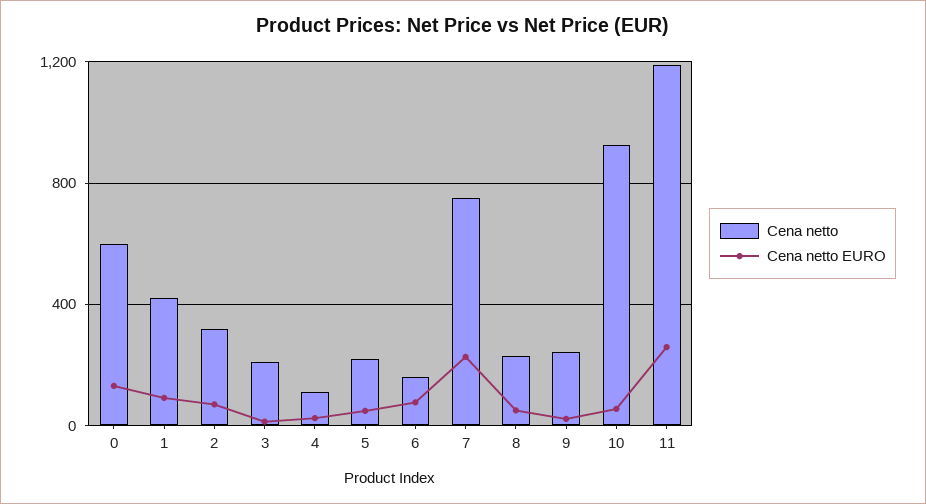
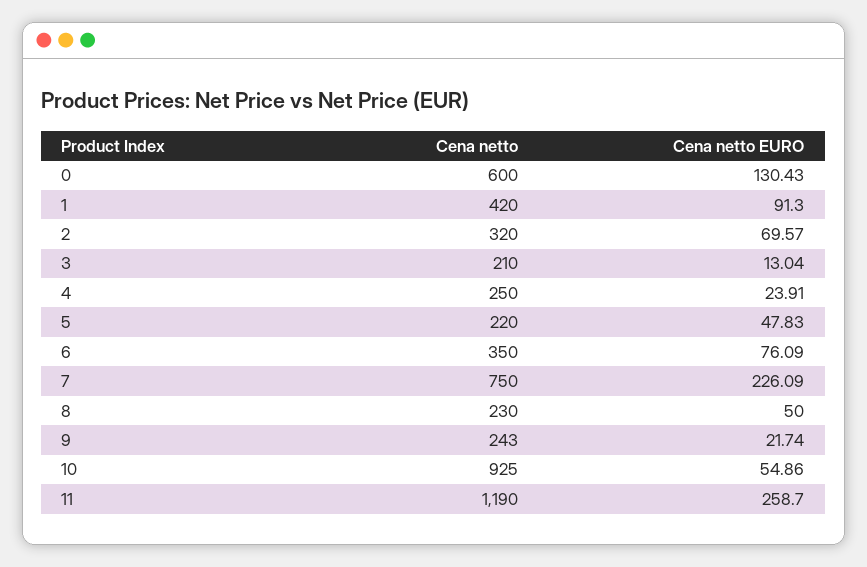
  {
    "Cena netto": {
      "0": 600,
      "1": 420,
      "2": 320,
      "3": 210,
-     "4": 100,
+     "4": 250,
      "5": 220,
-     "6": 150,
+     "6": 350,
      "7": 750,
      "8": 230,
      "9": 243,
      "10": 925,
      "11": 1190
    },
    "Cena netto EURO": {
      "0": 130.43,
      "1": 91.3,
      "2": 69.57,
      "3": 13.04,
      "4": 23.91,
      "5": 47.83,
      "6": 76.09,
      "7": 226.09,
      "8": 50,
      "9": 21.74,
      "10": 54.86,
      "11": 258.7
    }
  }

